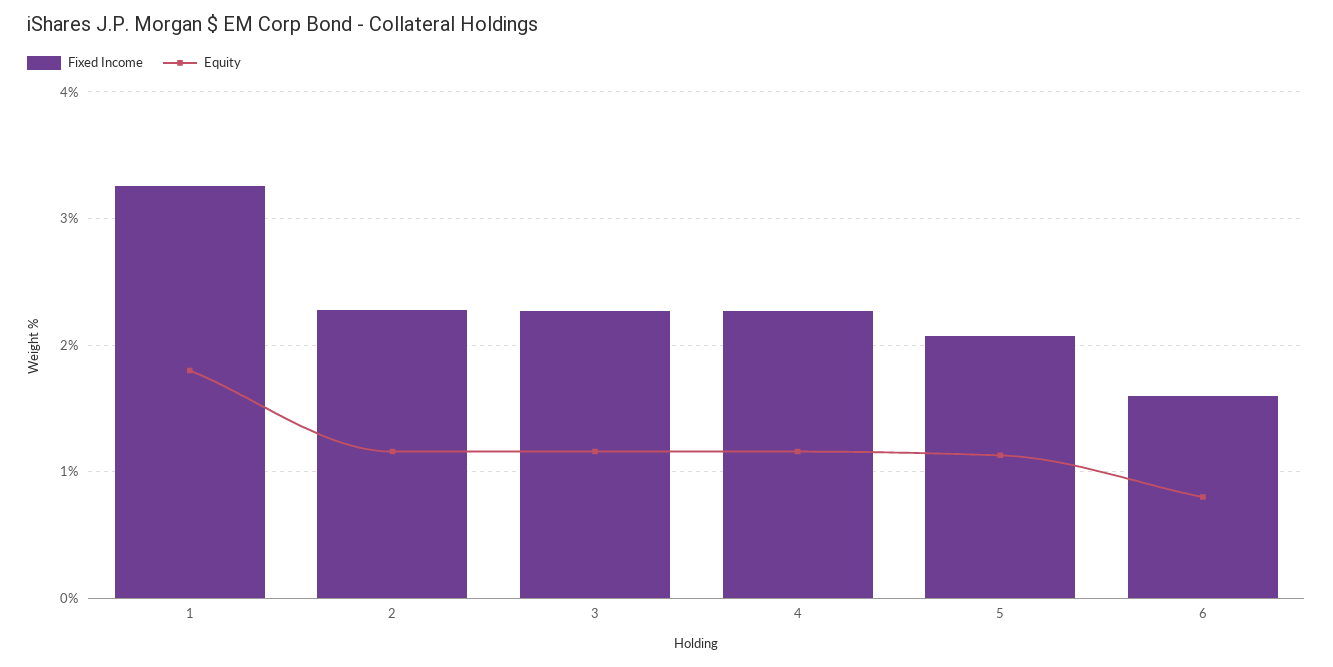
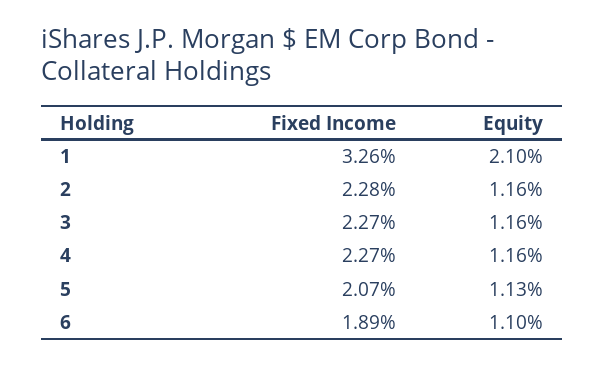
  {
    "Fixed Income": {
      "1": 3.26,
      "2": 2.28,
      "3": 2.27,
      "4": 2.27,
      "5": 2.07,
-     "6": 1.6
+     "6": 1.89
    },
    "Equity": {
-     "1": 1.8,
+     "1": 2.1,
      "2": 1.16,
      "3": 1.16,
      "4": 1.16,
      "5": 1.13,
-     "6": 0.8
+     "6": 1.1
    }
  }

